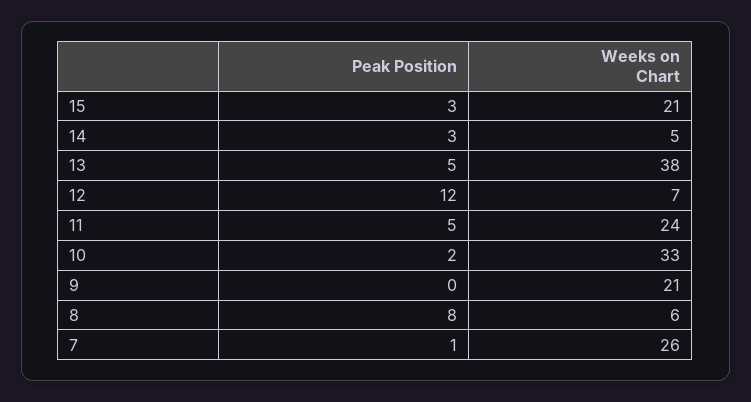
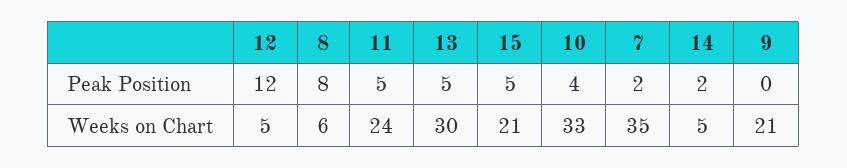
  {
    "Peak Position": {
-     "15": 3,
+     "15": 5,
-     "14": 3,
+     "14": 2,
      "13": 5,
      "12": 12,
      "11": 5,
-     "10": 2,
+     "10": 4,
      "9": 0,
      "8": 8,
-     "7": 1
+     "7": 2
    },
    "Weeks on Chart": {
      "15": 21,
      "14": 5,
-     "13": 38,
+     "13": 30,
-     "12": 7,
+     "12": 5,
      "11": 24,
      "10": 33,
      "9": 21,
      "8": 6,
-     "7": 26
+     "7": 35
    }
  }

